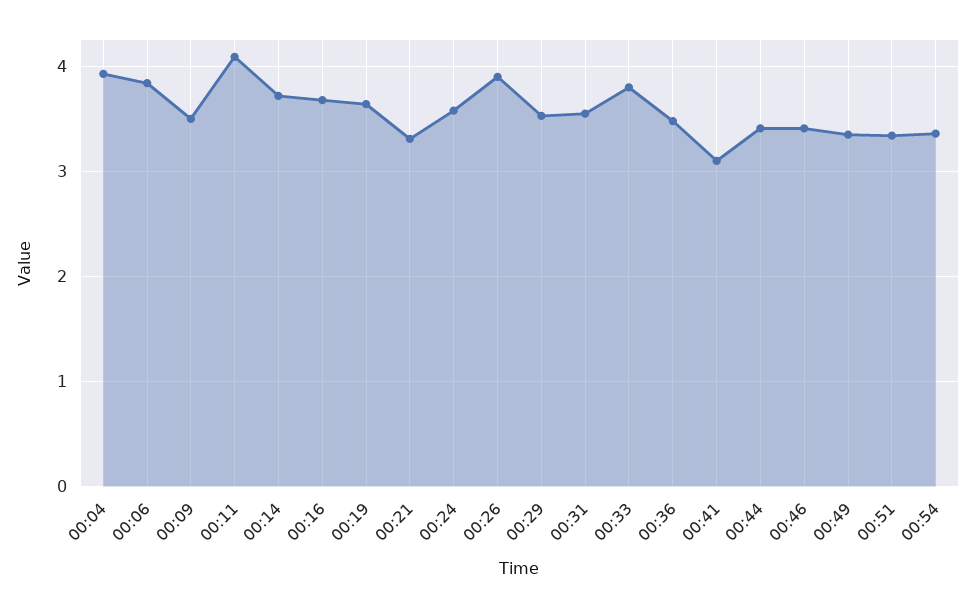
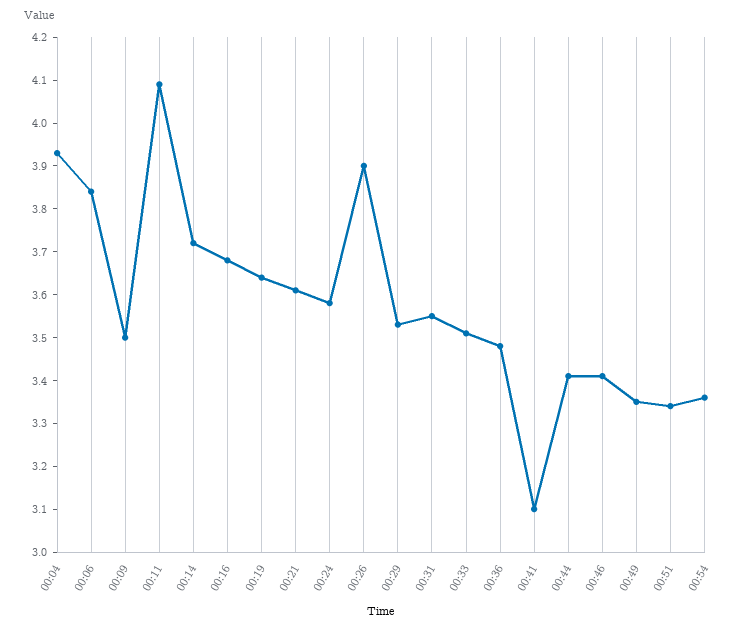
  {
    "00:04": 3.95,
    "00:06": 3.85,
    "00:09": 3.5,
    "00:11": 4.1,
    "00:14": 3.7,
    "00:16": 3.7,
    "00:19": 3.65,
-   "00:21": 3.3,
+   "00:21": 3.6,
    "00:24": 3.6,
    "00:26": 3.9,
    "00:29": 3.55,
    "00:31": 3.55,
-   "00:33": 3.8,
+   "00:33": 3.5,
    "00:36": 3.5,
    "00:41": 3.1,
    "00:44": 3.4,
    "00:46": 3.4,
    "00:49": 3.35,
    "00:51": 3.35,
    "00:54": 3.35
  }

